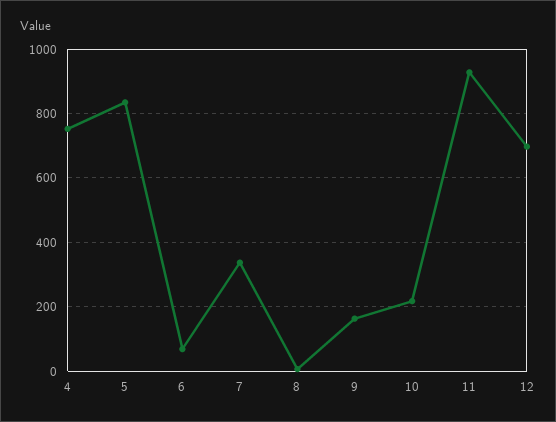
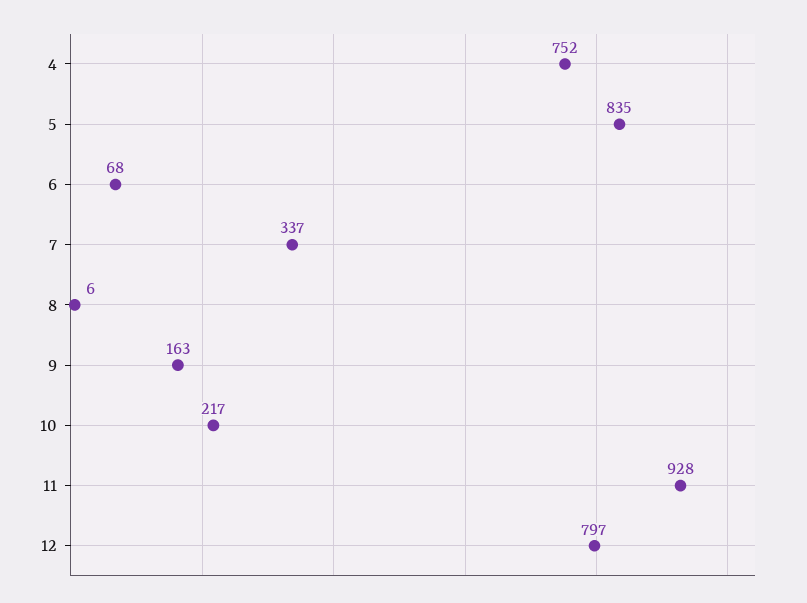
  {
    "4": 752,
    "5": 835,
    "6": 68,
    "7": 337,
    "8": 6,
    "9": 163,
    "10": 217,
    "11": 928,
-   "12": 700
+   "12": 797
  }

